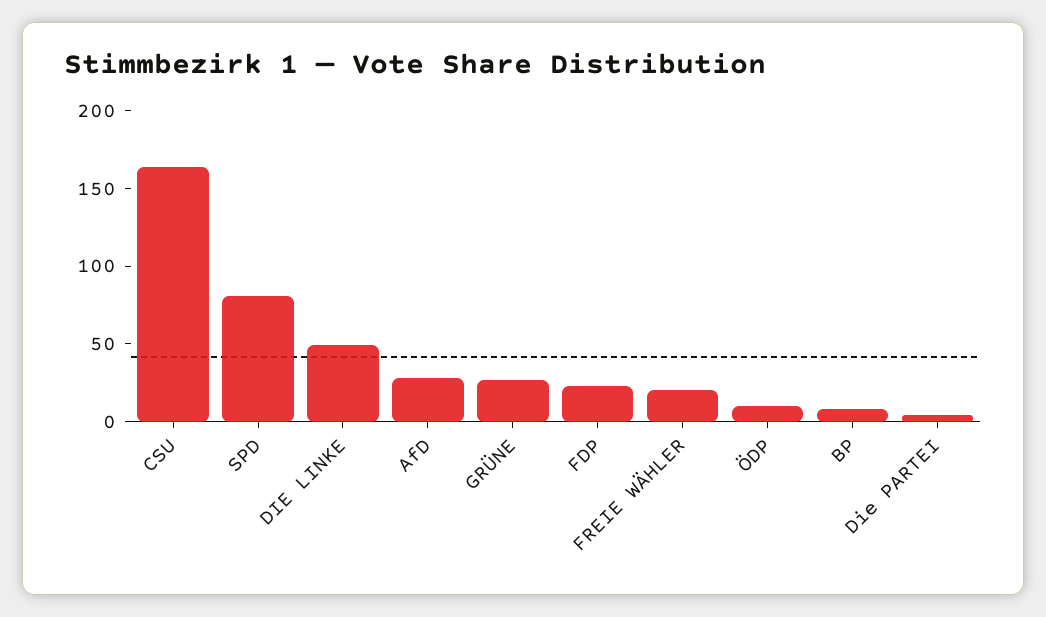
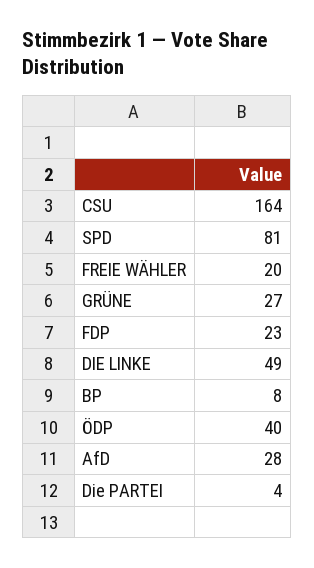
  {
    "CSU": 164,
    "SPD": 81,
    "DIE LINKE": 49,
    "AfD": 28,
    "GRÜNE": 27,
    "FDP": 23,
    "FREIE WÄHLER": 20,
-   "ÖDP": 10,
+   "ÖDP": 40,
    "BP": 8,
    "Die PARTEI": 4
  }

